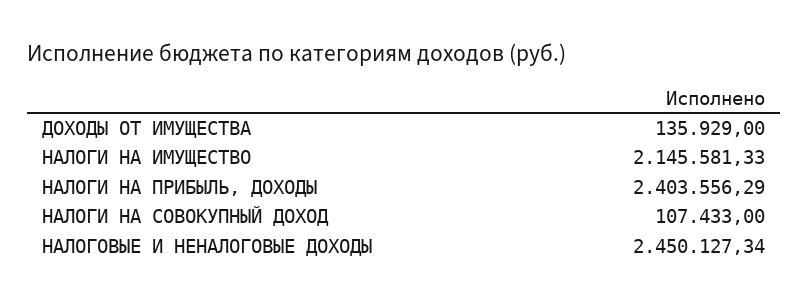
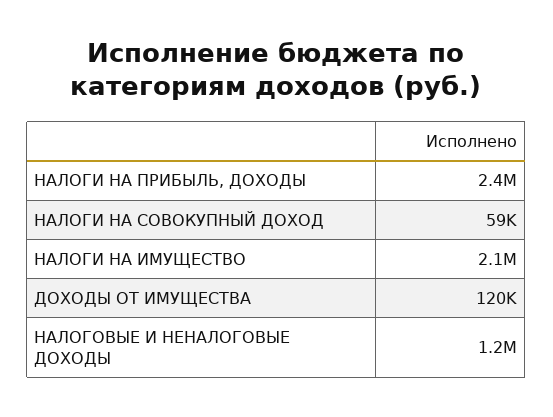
  {
-   "ДОХОДЫ ОТ ИМУЩЕСТВА": 135929,
+   "ДОХОДЫ ОТ ИМУЩЕСТВА": 120000,
    "НАЛОГИ НА ИМУЩЕСТВО": 2145581.33,
    "НАЛОГИ НА ПРИБЫЛЬ, ДОХОДЫ": 2403556.29,
-   "НАЛОГИ НА СОВОКУПНЫЙ ДОХОД": 107433,
+   "НАЛОГИ НА СОВОКУПНЫЙ ДОХОД": 59000,
-   "НАЛОГОВЫЕ И НЕНАЛОГОВЫЕ ДОХОДЫ": 2450127.34
+   "НАЛОГОВЫЕ И НЕНАЛОГОВЫЕ ДОХОДЫ": 1200000
  }

